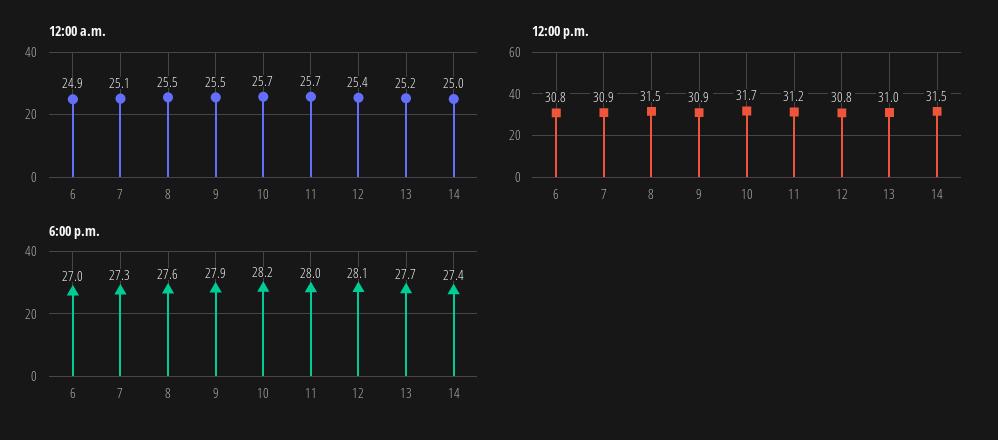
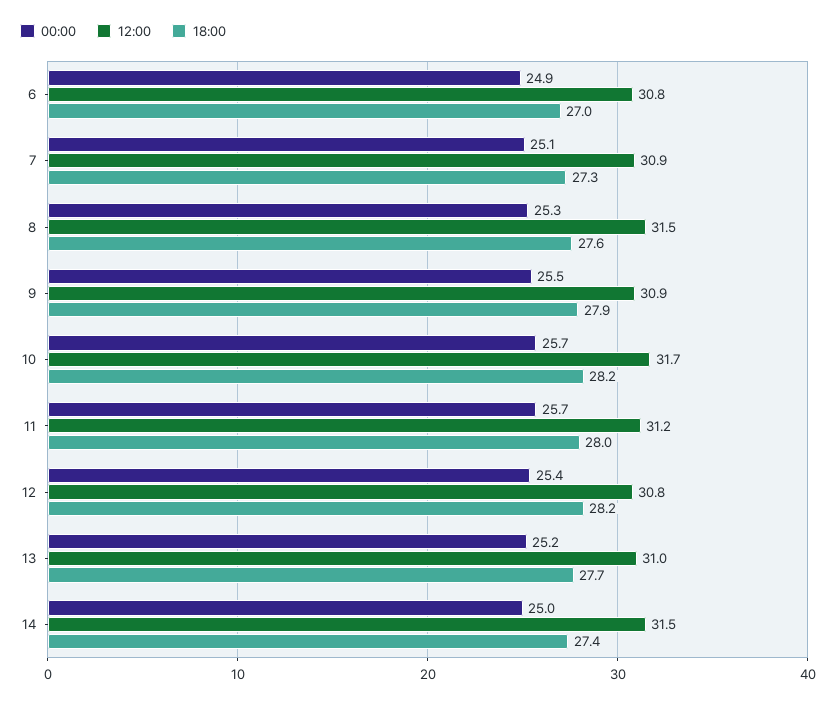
  {
    "12:00 a.m.": {
      "6": 24.9,
      "7": 25.1,
-     "8": 25.5,
+     "8": 25.3,
      "9": 25.5,
      "10": 25.7,
      "11": 25.7,
      "12": 25.4,
      "13": 25.2,
      "14": 25
    },
    "12:00 p.m.": {
      "6": 30.8,
      "7": 30.9,
      "8": 31.5,
      "9": 30.9,
      "10": 31.7,
      "11": 31.2,
      "12": 30.8,
      "13": 31,
      "14": 31.5
    },
    "6:00 p.m.": {
      "6": 27,
      "7": 27.3,
      "8": 27.6,
      "9": 27.9,
      "10": 28.2,
      "11": 28,
-     "12": 28.1,
+     "12": 28.2,
      "13": 27.7,
      "14": 27.4
    }
  }

